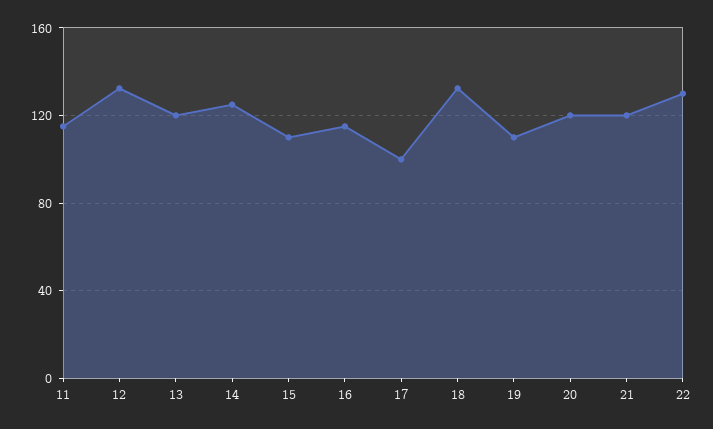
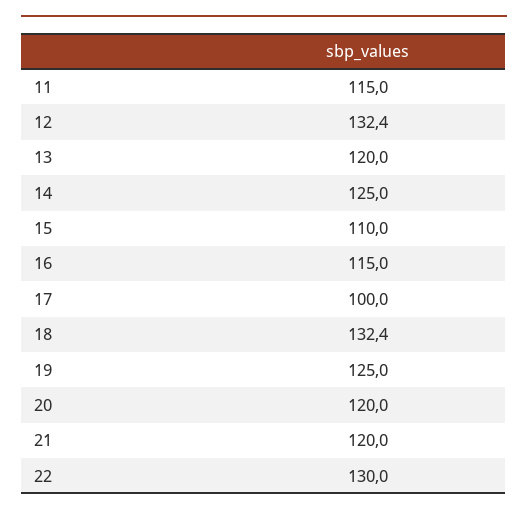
  {
    "11": 115,
    "12": 132.4,
    "13": 120,
    "14": 125,
    "15": 110,
    "16": 115,
    "17": 100,
    "18": 132.4,
-   "19": 110,
+   "19": 125,
    "20": 120,
    "21": 120,
    "22": 130
  }

